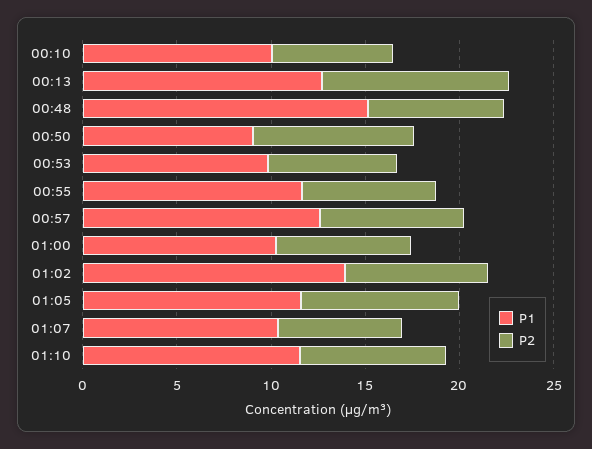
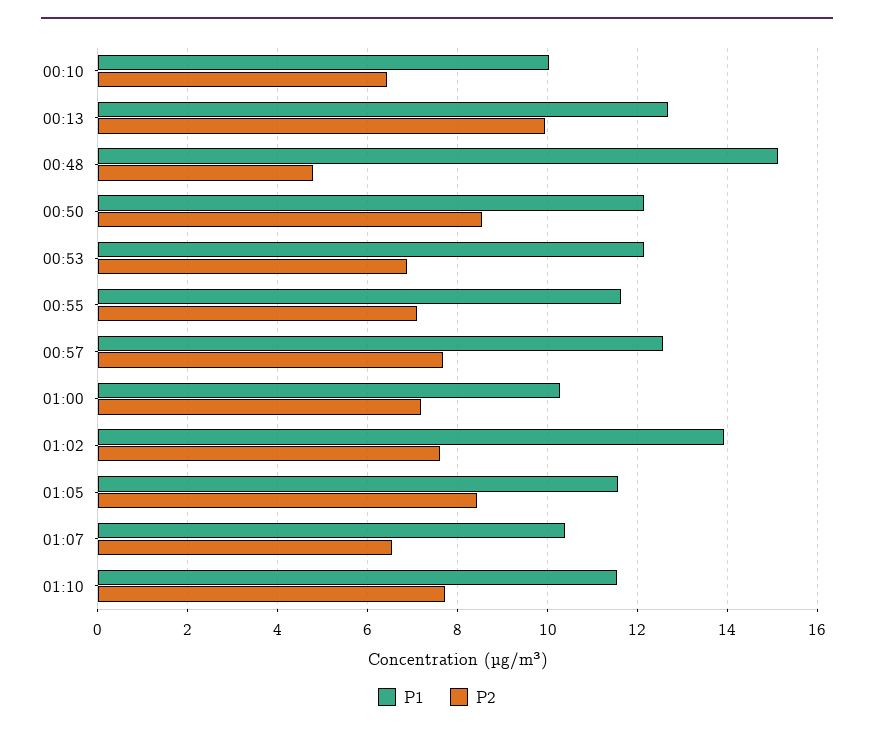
  {
    "P1": {
      "00:10": 10,
      "00:13": 12.6,
      "00:48": 15.2,
-     "00:50": 9,
+     "00:50": 12.2,
-     "00:53": 10,
+     "00:53": 12.2,
      "00:55": 11.6,
      "00:57": 12.6,
      "01:00": 10.2,
      "01:02": 14,
      "01:05": 11.6,
      "01:07": 10.4,
      "01:10": 11.6
    },
    "P2": {
      "00:10": 6.4,
      "00:13": 10,
-     "00:48": 7,
+     "00:48": 4.8,
      "00:50": 8.6,
      "00:53": 6.8,
      "00:55": 7.2,
      "00:57": 7.6,
      "01:00": 7.2,
      "01:02": 7.6,
      "01:05": 8.4,
      "01:07": 6.6,
      "01:10": 7.8
    }
  }

